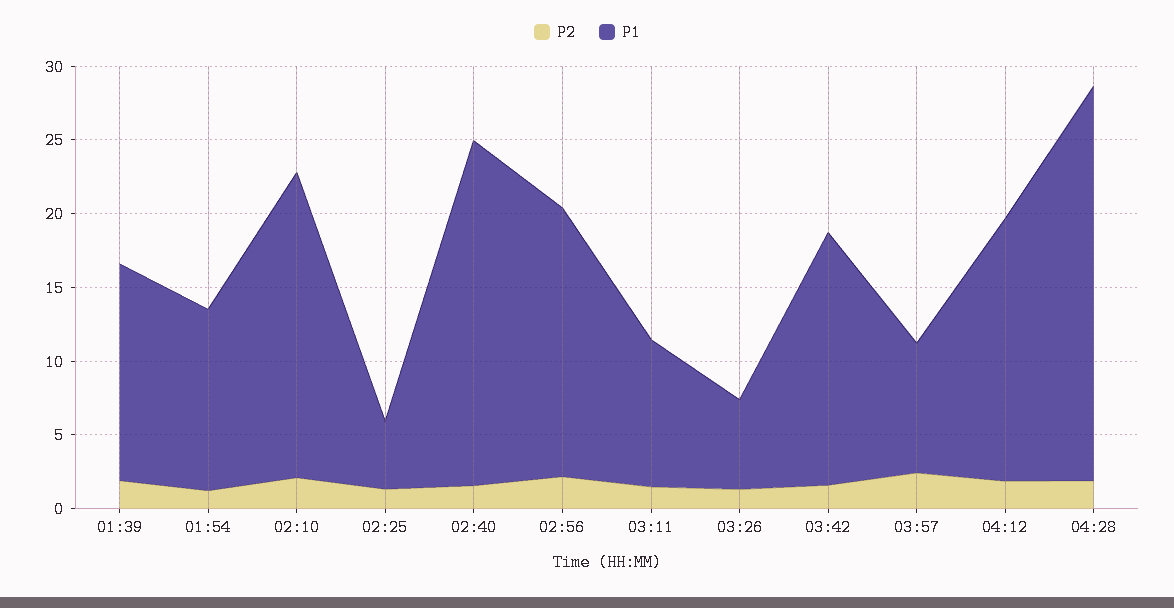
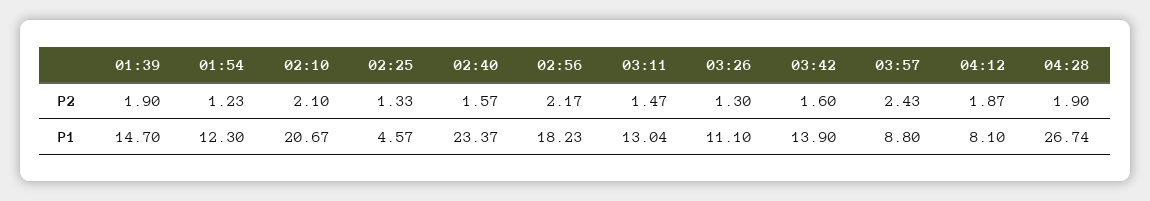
  {
    "P2": {
      "01:39": 1.9,
      "01:54": 1.23,
      "02:10": 2.1,
      "02:25": 1.33,
      "02:40": 1.57,
      "02:56": 2.17,
      "03:11": 1.47,
      "03:26": 1.3,
      "03:42": 1.6,
      "03:57": 2.43,
      "04:12": 1.87,
      "04:28": 1.9
    },
    "P1": {
      "01:39": 14.7,
      "01:54": 12.3,
      "02:10": 20.67,
      "02:25": 4.57,
      "02:40": 23.37,
      "02:56": 18.23,
-     "03:11": 10,
+     "03:11": 13.04,
-     "03:26": 6,
+     "03:26": 11.1,
-     "03:42": 17,
+     "03:42": 13.9,
      "03:57": 8.8,
-     "04:12": 18,
+     "04:12": 8.1,
      "04:28": 26.74
    }
  }

